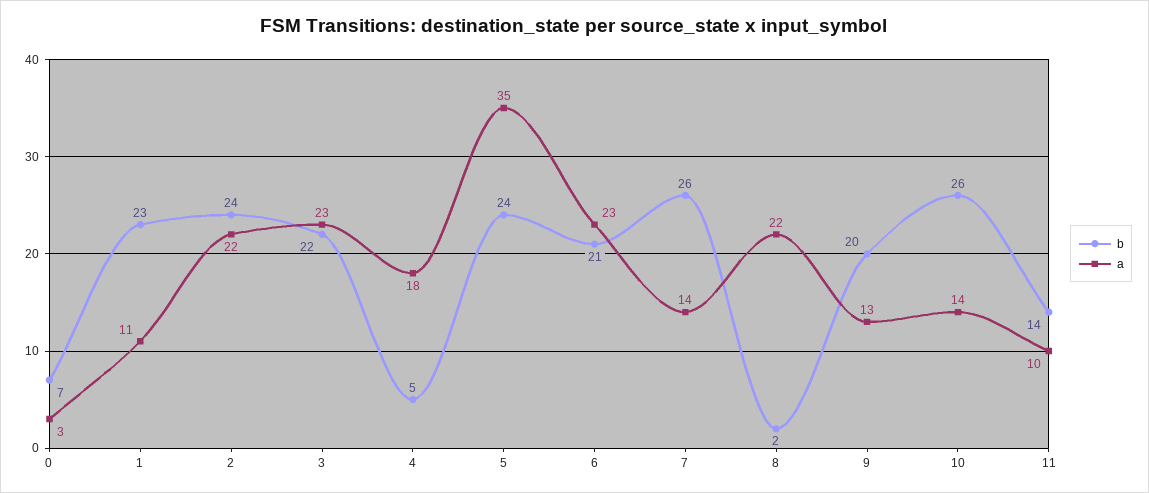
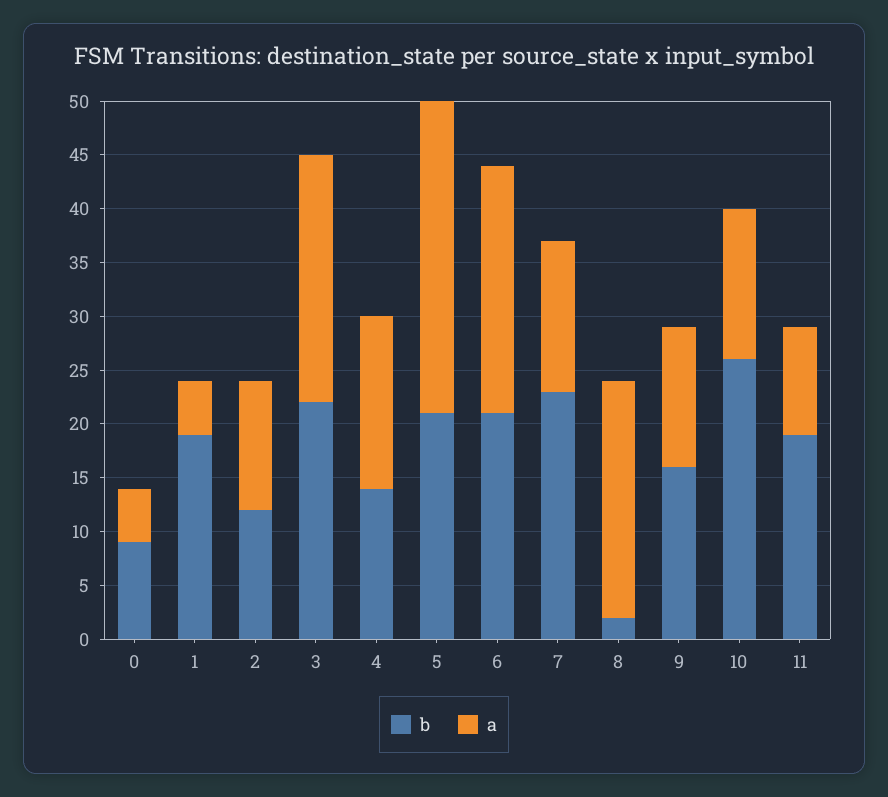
  {
    "b": {
-     "0": 7,
+     "0": 9,
-     "1": 23,
+     "1": 19,
-     "2": 24,
+     "2": 12,
      "3": 22,
-     "4": 5,
+     "4": 14,
-     "5": 24,
+     "5": 21,
      "6": 21,
-     "7": 26,
+     "7": 23,
      "8": 2,
-     "9": 20,
+     "9": 16,
      "10": 26,
-     "11": 14
+     "11": 19
    },
    "a": {
-     "0": 3,
+     "0": 5,
-     "1": 11,
+     "1": 5,
-     "2": 22,
+     "2": 12,
      "3": 23,
-     "4": 18,
+     "4": 16,
-     "5": 35,
+     "5": 29,
      "6": 23,
      "7": 14,
      "8": 22,
      "9": 13,
      "10": 14,
      "11": 10
    }
  }

